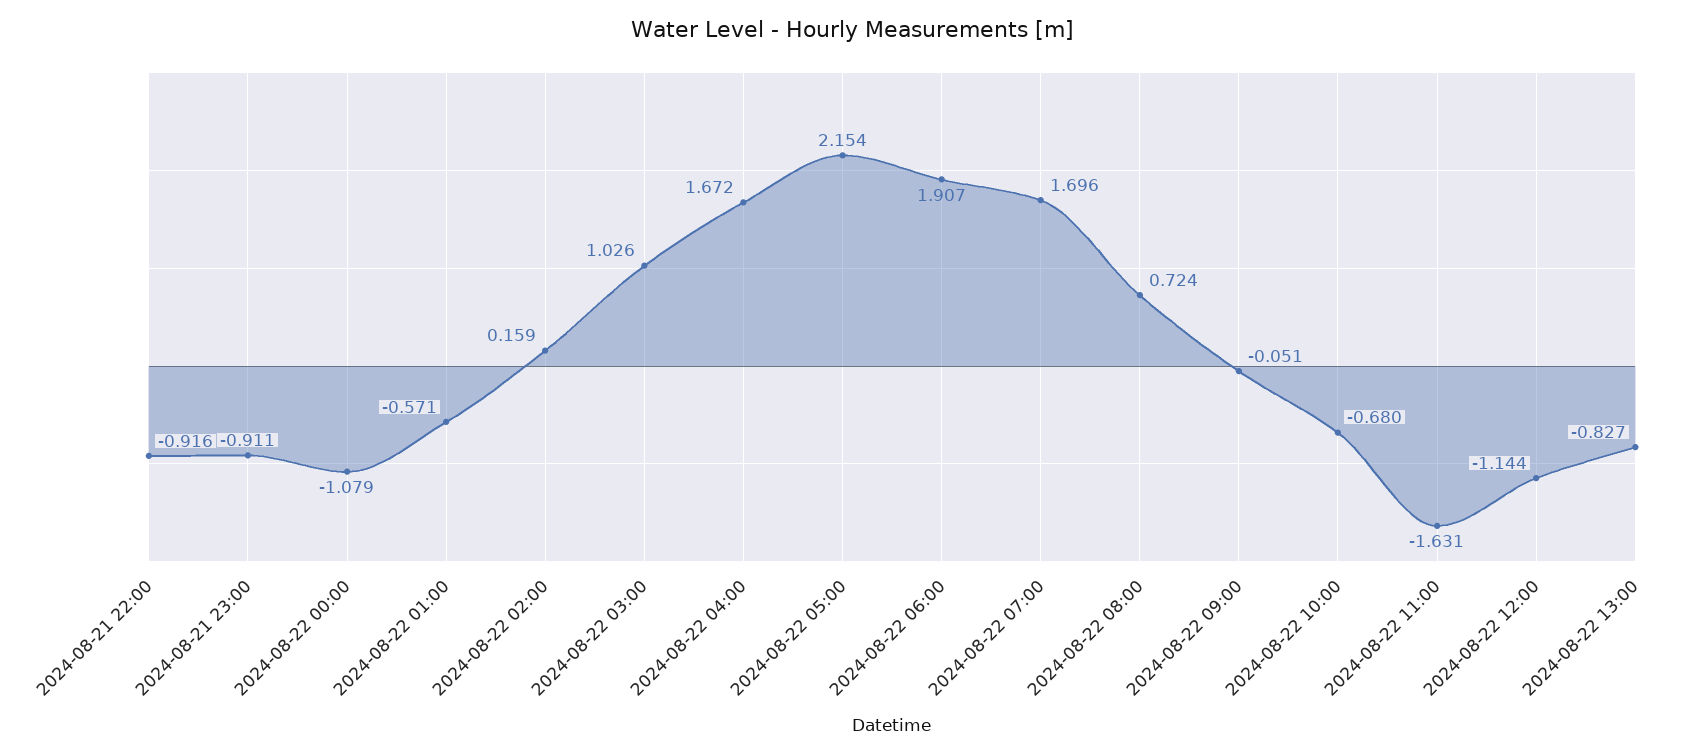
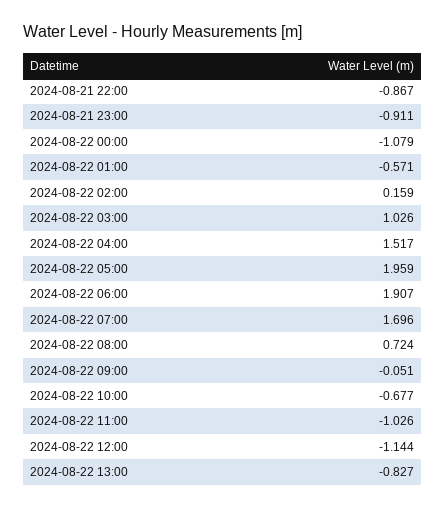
  {
-   "2024-08-21 22:00": -0.916,
+   "2024-08-21 22:00": -0.867,
    "2024-08-21 23:00": -0.911,
    "2024-08-22 00:00": -1.079,
    "2024-08-22 01:00": -0.571,
    "2024-08-22 02:00": 0.159,
    "2024-08-22 03:00": 1.026,
-   "2024-08-22 04:00": 1.672,
+   "2024-08-22 04:00": 1.517,
-   "2024-08-22 05:00": 2.154,
+   "2024-08-22 05:00": 1.959,
    "2024-08-22 06:00": 1.907,
    "2024-08-22 07:00": 1.696,
    "2024-08-22 08:00": 0.724,
    "2024-08-22 09:00": -0.051,
-   "2024-08-22 10:00": -0.68,
+   "2024-08-22 10:00": -0.677,
-   "2024-08-22 11:00": -1.631,
+   "2024-08-22 11:00": -1.026,
    "2024-08-22 12:00": -1.144,
    "2024-08-22 13:00": -0.827
  }

